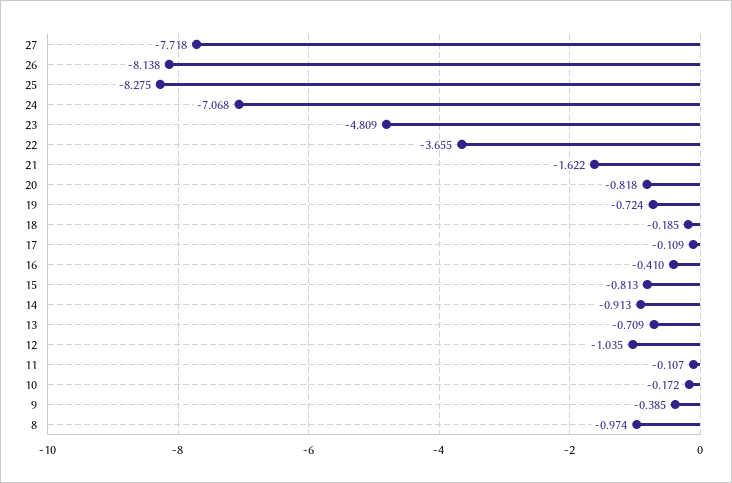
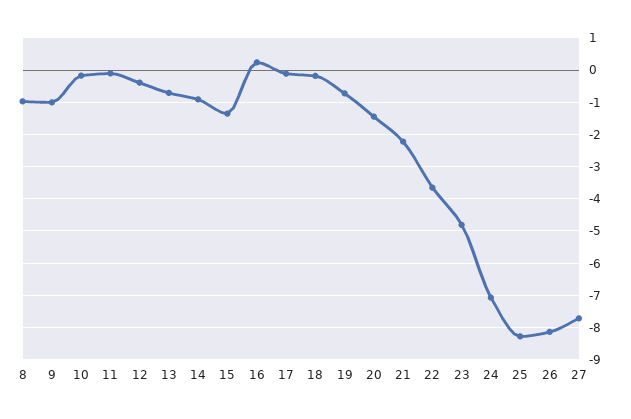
  {
    "27": -7.718,
    "26": -8.138,
    "25": -8.275,
    "24": -7.068,
    "23": -4.809,
    "22": -3.655,
-   "21": -1.622,
+   "21": -2.2,
-   "20": -0.818,
+   "20": -1.4,
    "19": -0.724,
    "18": -0.185,
    "17": -0.109,
-   "16": -0.41,
+   "16": 0.2,
-   "15": -0.813,
+   "15": -1.4,
    "14": -0.913,
    "13": -0.709,
-   "12": -1.035,
+   "12": -0.4,
    "11": -0.107,
    "10": -0.172,
-   "9": -0.385,
+   "9": -1,
    "8": -0.974
  }

